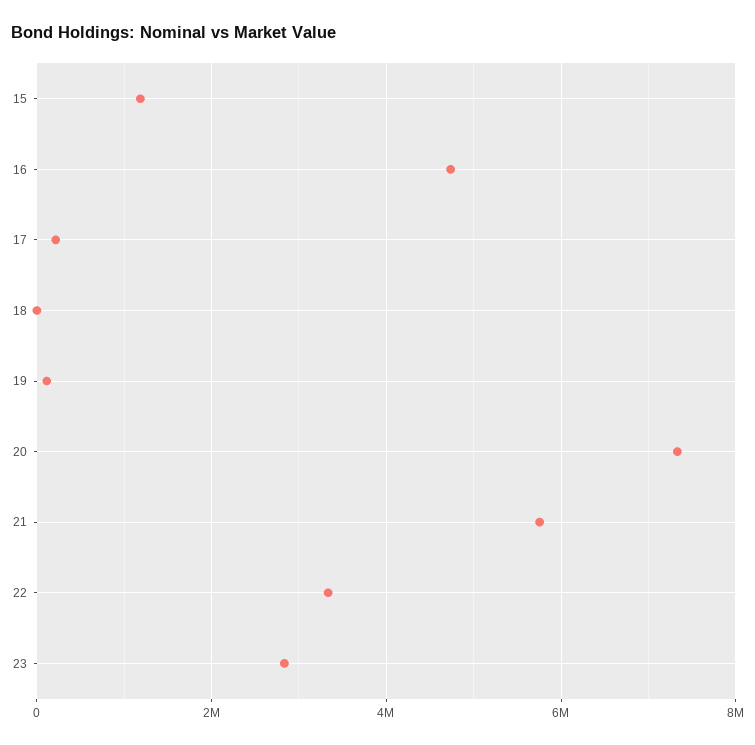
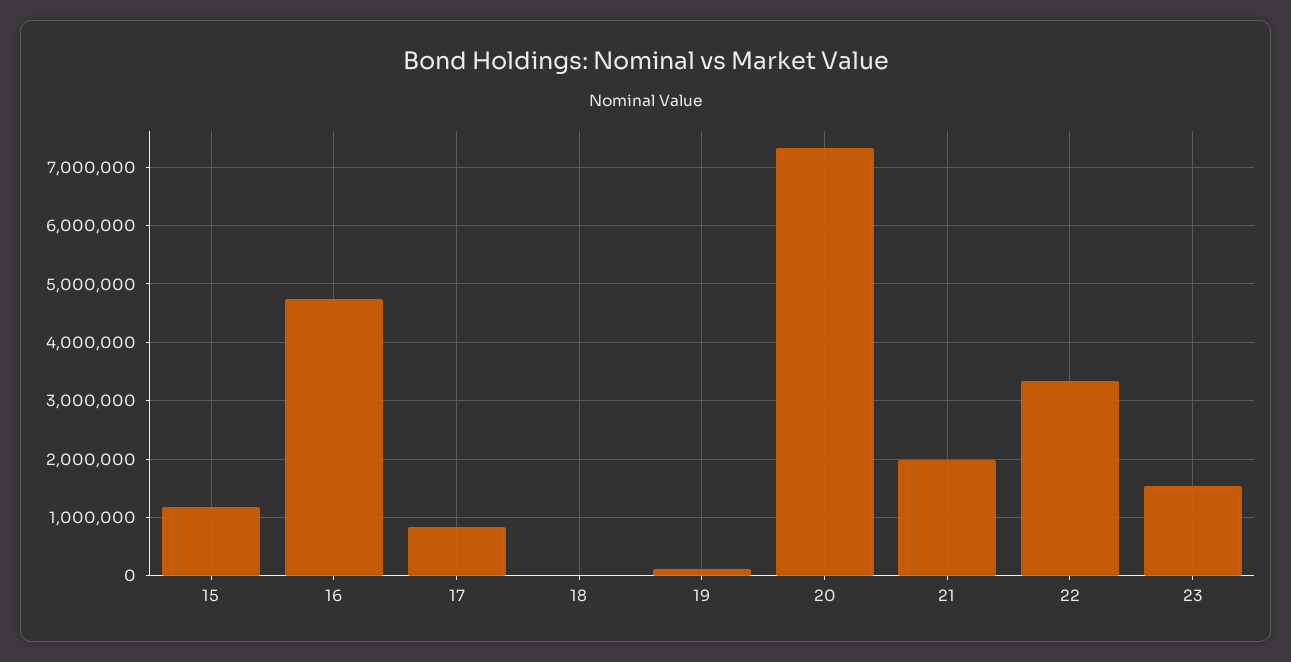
  {
    "15": 1200000,
    "16": 4800000,
-   "17": 200000,
+   "17": 800000,
    "18": 0,
    "19": 200000,
    "20": 7400000,
-   "21": 5800000,
+   "21": 2000000,
    "22": 3400000,
-   "23": 2800000
+   "23": 1600000
  }

